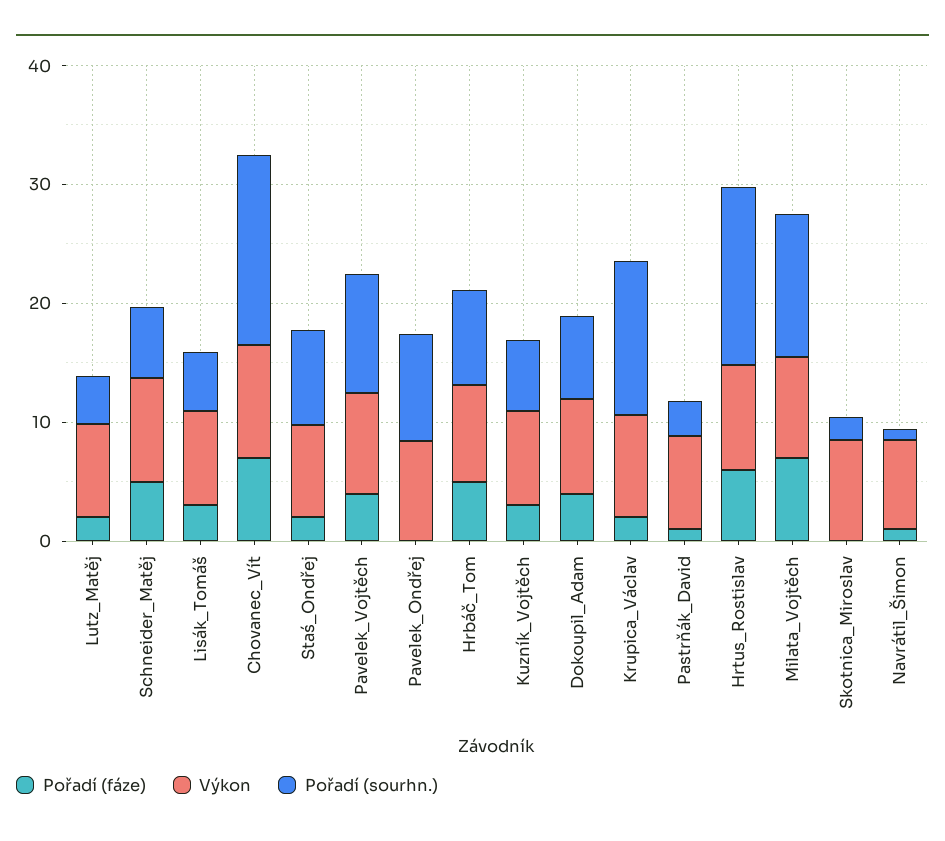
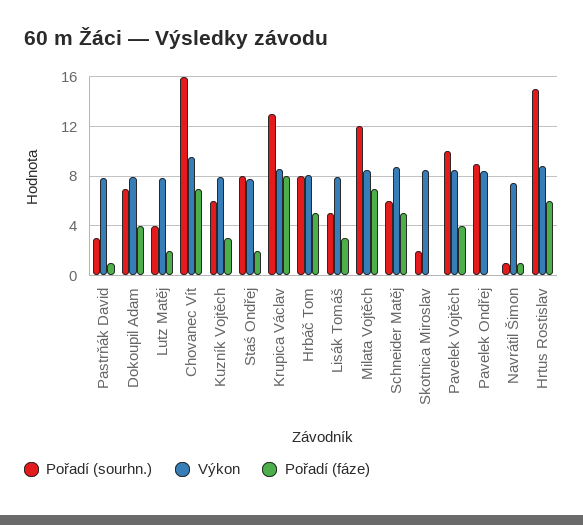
  {
    "Pořadí (fáze)": {
      "Lutz_Matěj": 2,
      "Schneider_Matěj": 5,
      "Lisák_Tomáš": 3,
      "Chovanec_Vít": 7,
      "Staś_Ondřej": 2,
      "Pavelek_Vojtěch": 4,
      "Pavelek_Ondřej": 0,
      "Hrbáč_Tom": 5,
      "Kuzník_Vojtěch": 3,
      "Dokoupil_Adam": 4,
-     "Krupica_Václav": 2,
+     "Krupica_Václav": 8,
      "Pastrňák_David": 1,
      "Hrtus_Rostislav": 6,
      "Milata_Vojtěch": 7,
      "Skotnica_Miroslav": 0,
      "Navrátil_Šimon": 1
    },
    "Výkon": {
      "Lutz_Matěj": 8,
      "Schneider_Matěj": 8.5,
      "Lisák_Tomáš": 8,
      "Chovanec_Vít": 9.5,
      "Staś_Ondřej": 7.5,
      "Pavelek_Vojtěch": 8.5,
      "Pavelek_Ondřej": 8.5,
      "Hrbáč_Tom": 8,
      "Kuzník_Vojtěch": 8,
      "Dokoupil_Adam": 8,
      "Krupica_Václav": 8.5,
      "Pastrňák_David": 8,
      "Hrtus_Rostislav": 9,
      "Milata_Vojtěch": 8.5,
      "Skotnica_Miroslav": 8.5,
      "Navrátil_Šimon": 7.5
    },
    "Pořadí (sourhn.)": {
      "Lutz_Matěj": 4,
      "Schneider_Matěj": 6,
      "Lisák_Tomáš": 5,
      "Chovanec_Vít": 16,
      "Staś_Ondřej": 8,
      "Pavelek_Vojtěch": 10,
      "Pavelek_Ondřej": 9,
      "Hrbáč_Tom": 8,
      "Kuzník_Vojtěch": 6,
      "Dokoupil_Adam": 7,
      "Krupica_Václav": 13,
      "Pastrňák_David": 3,
      "Hrtus_Rostislav": 15,
      "Milata_Vojtěch": 12,
      "Skotnica_Miroslav": 2,
      "Navrátil_Šimon": 1
    }
  }

